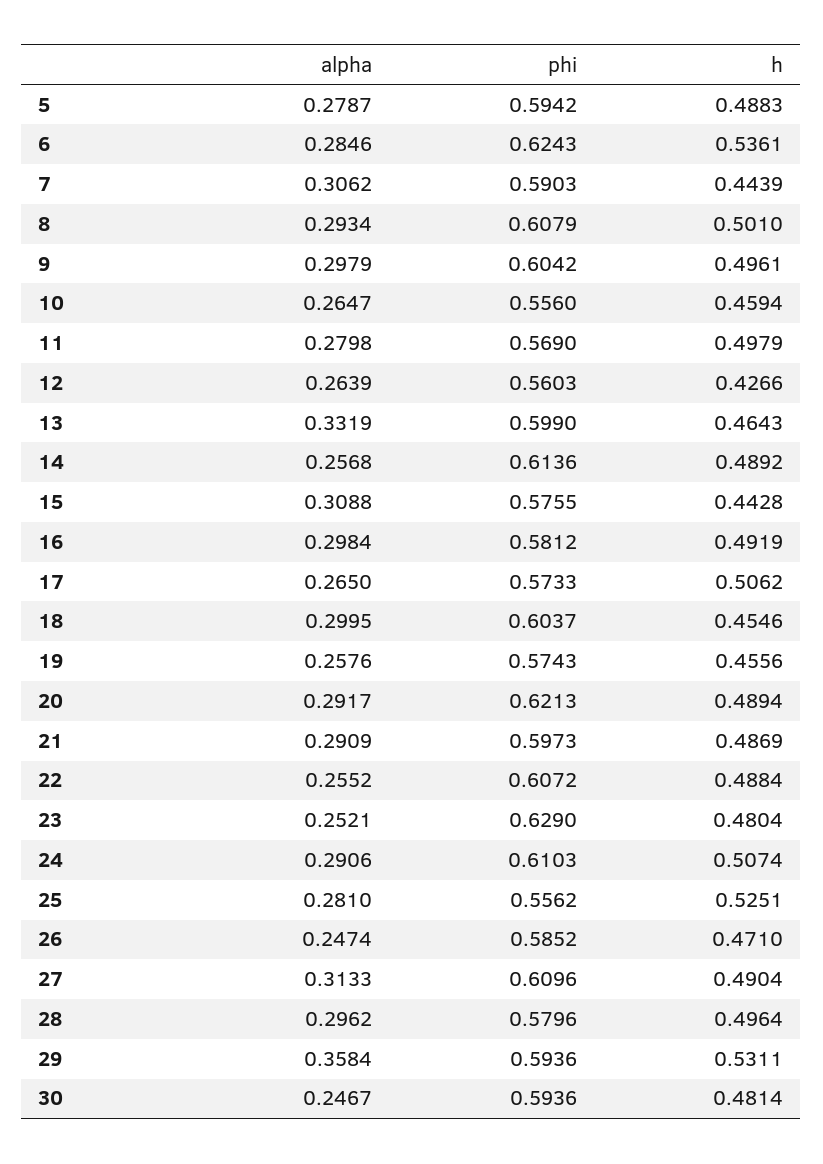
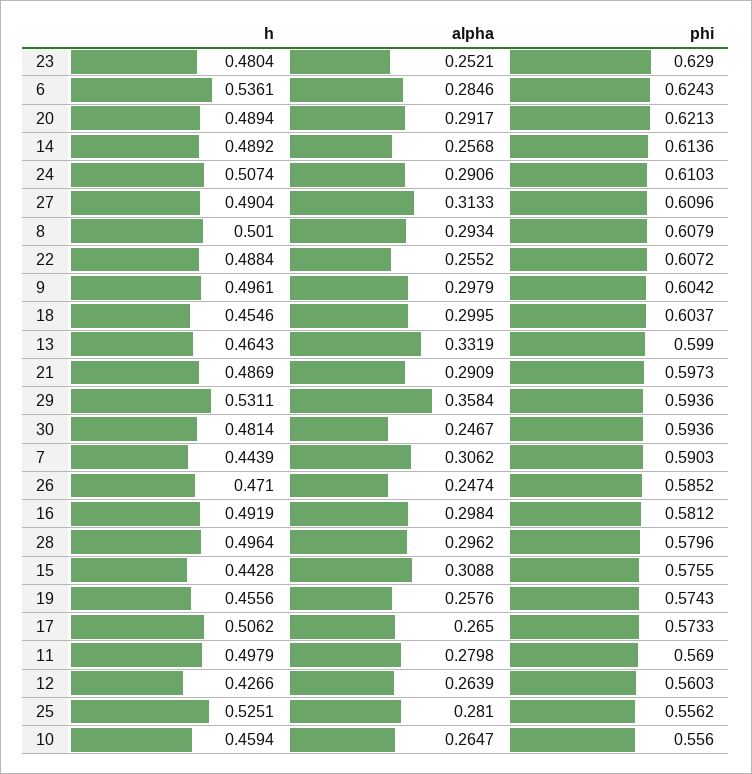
  {
    "alpha": {
-     "5": 0.2787,
      "6": 0.2846,
      "7": 0.3062,
      "8": 0.2934,
      "9": 0.2979,
      "10": 0.2647,
      "11": 0.2798,
      "12": 0.2639,
      "13": 0.3319,
      "14": 0.2568,
      "15": 0.3088,
      "16": 0.2984,
      "17": 0.265,
      "18": 0.2995,
      "19": 0.2576,
      "20": 0.2917,
      "21": 0.2909,
      "22": 0.2552,
      "23": 0.2521,
      "24": 0.2906,
      "25": 0.281,
      "26": 0.2474,
      "27": 0.3133,
      "28": 0.2962,
      "29": 0.3584,
      "30": 0.2467
    },
    "phi": {
-     "5": 0.5942,
      "6": 0.6243,
      "7": 0.5903,
      "8": 0.6079,
      "9": 0.6042,
      "10": 0.556,
      "11": 0.569,
      "12": 0.5603,
      "13": 0.599,
      "14": 0.6136,
      "15": 0.5755,
      "16": 0.5812,
      "17": 0.5733,
      "18": 0.6037,
      "19": 0.5743,
      "20": 0.6213,
      "21": 0.5973,
      "22": 0.6072,
      "23": 0.629,
      "24": 0.6103,
      "25": 0.5562,
      "26": 0.5852,
      "27": 0.6096,
      "28": 0.5796,
      "29": 0.5936,
      "30": 0.5936
    },
    "h": {
-     "5": 0.4883,
      "6": 0.5361,
      "7": 0.4439,
      "8": 0.501,
      "9": 0.4961,
      "10": 0.4594,
      "11": 0.4979,
      "12": 0.4266,
      "13": 0.4643,
      "14": 0.4892,
      "15": 0.4428,
      "16": 0.4919,
      "17": 0.5062,
      "18": 0.4546,
      "19": 0.4556,
      "20": 0.4894,
      "21": 0.4869,
      "22": 0.4884,
      "23": 0.4804,
      "24": 0.5074,
      "25": 0.5251,
      "26": 0.471,
      "27": 0.4904,
      "28": 0.4964,
      "29": 0.5311,
      "30": 0.4814
    }
  }

